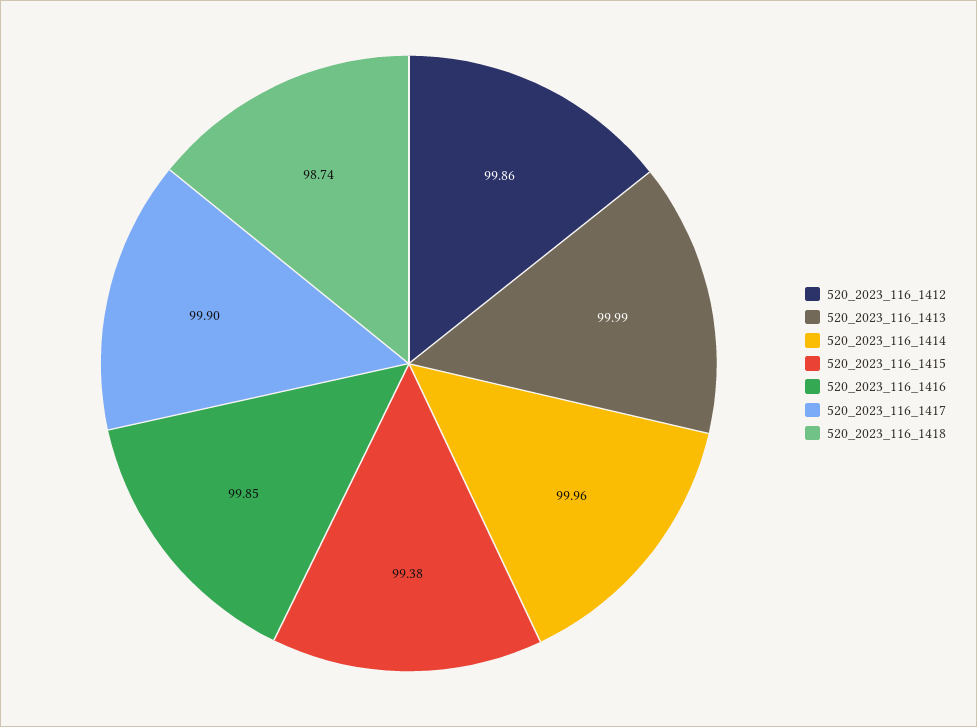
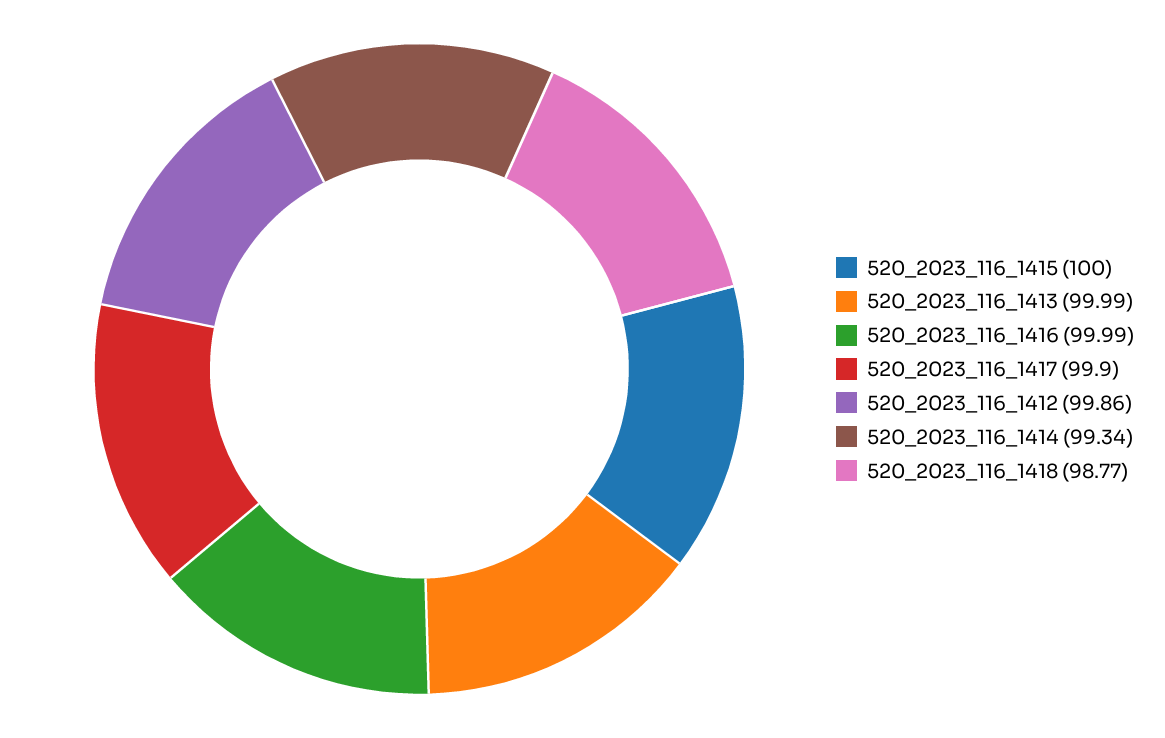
  {
    "520_2023_116_1412": 99.86,
    "520_2023_116_1413": 99.99,
-   "520_2023_116_1414": 99.96,
+   "520_2023_116_1414": 99.34,
-   "520_2023_116_1415": 99.38,
+   "520_2023_116_1415": 100,
-   "520_2023_116_1416": 99.85,
+   "520_2023_116_1416": 99.99,
    "520_2023_116_1417": 99.9,
-   "520_2023_116_1418": 98.74
+   "520_2023_116_1418": 98.77
  }

